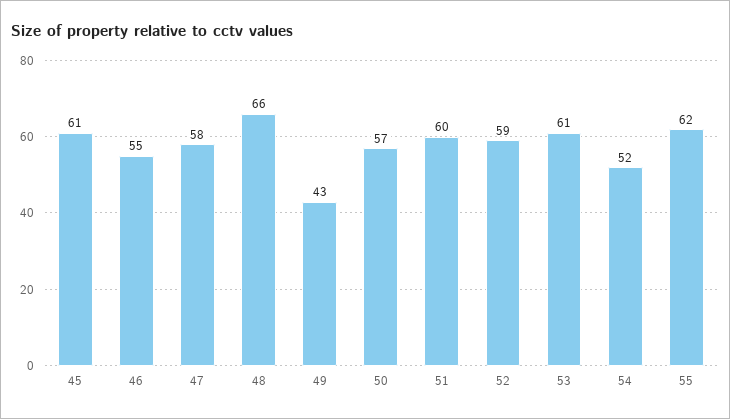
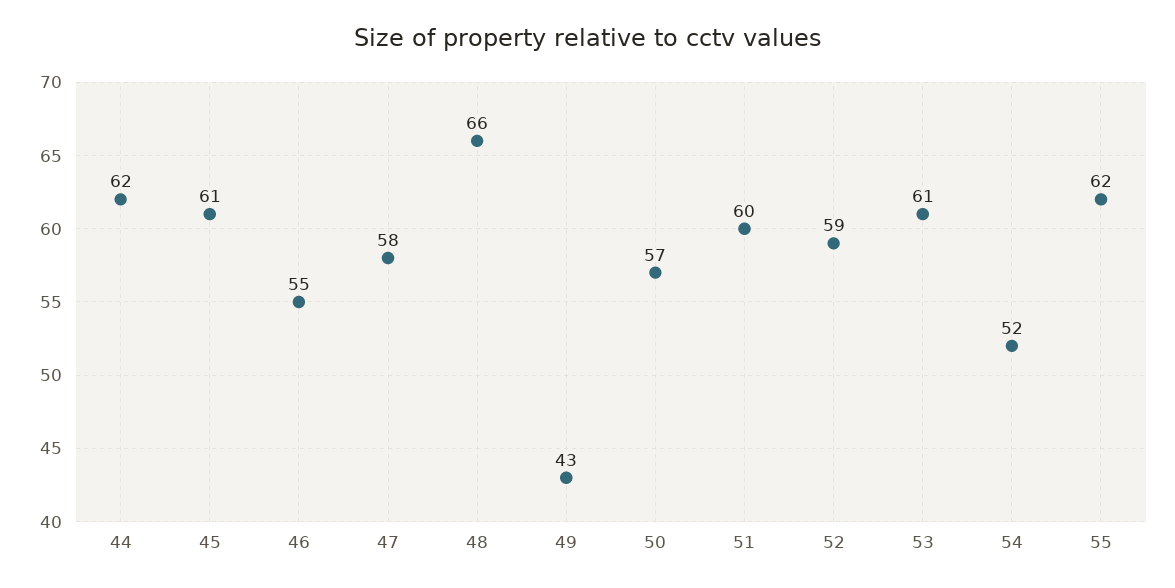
  {
    "45": 61,
    "46": 55,
    "47": 58,
    "48": 66,
    "49": 43,
    "50": 57,
    "51": 60,
    "52": 59,
    "53": 61,
    "54": 52,
-   "55": 62
+   "55": 62,
+   "44": 62
  }

